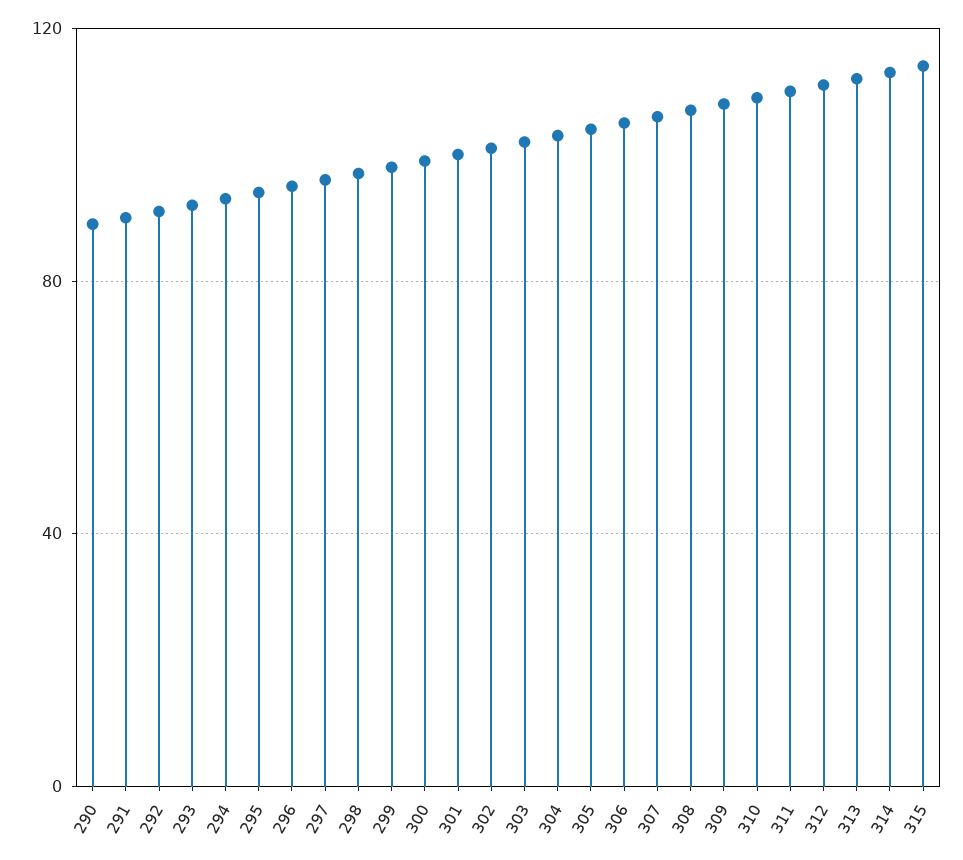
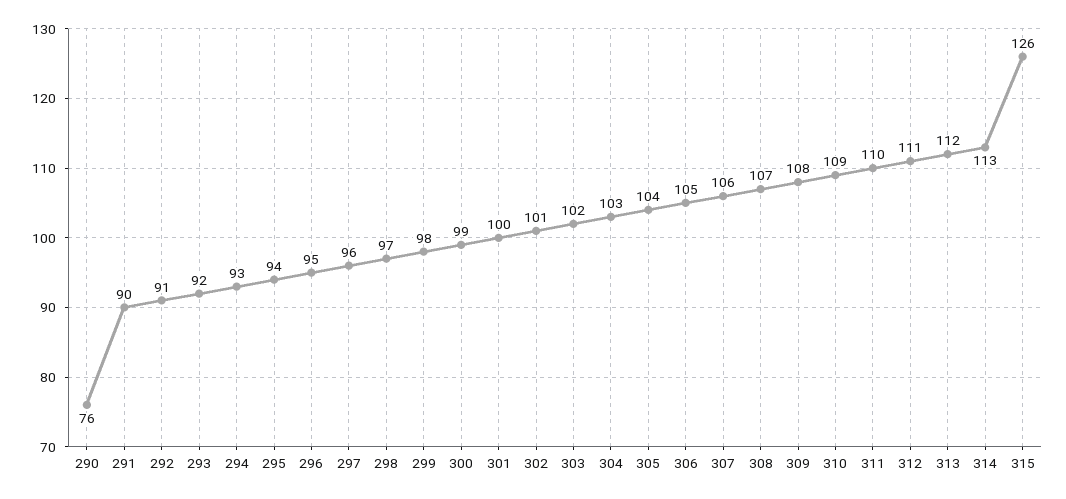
  {
-   "290": 90,
+   "290": 76,
    "291": 90,
    "292": 91,
    "293": 92,
    "294": 93,
    "295": 94,
    "296": 95,
    "297": 96,
    "298": 97,
    "299": 98,
    "300": 99,
    "301": 100,
    "302": 101,
    "303": 102,
    "304": 103,
    "305": 104,
    "306": 105,
    "307": 106,
    "308": 107,
    "309": 108,
    "310": 109,
    "311": 110,
    "312": 111,
    "313": 112,
    "314": 113,
-   "315": 115
+   "315": 126
  }

